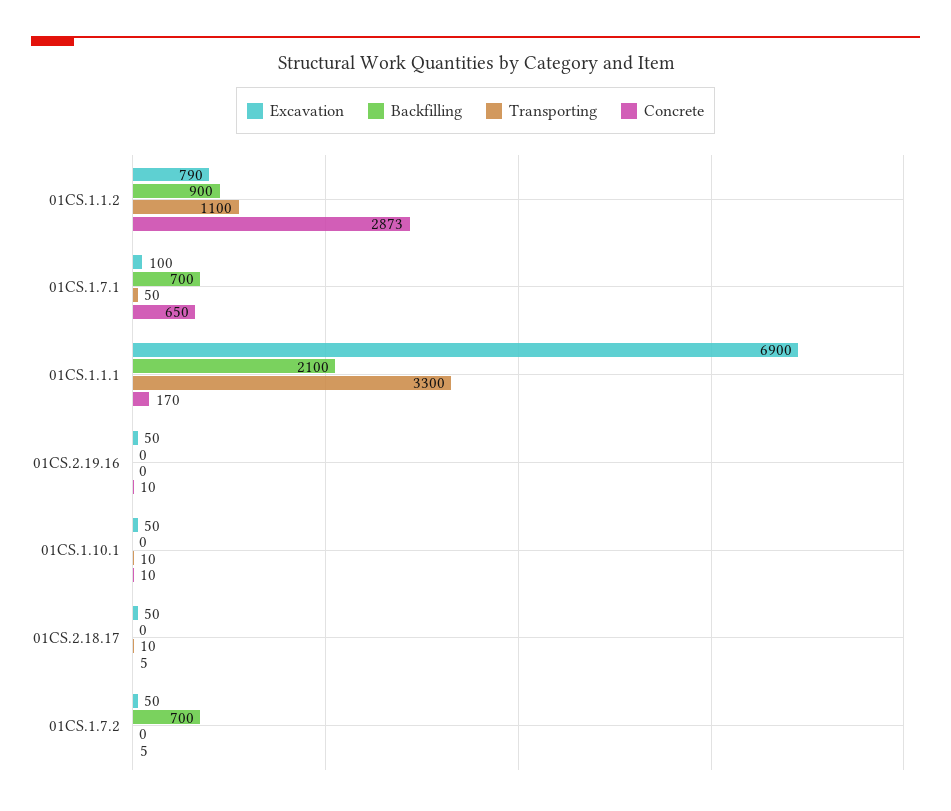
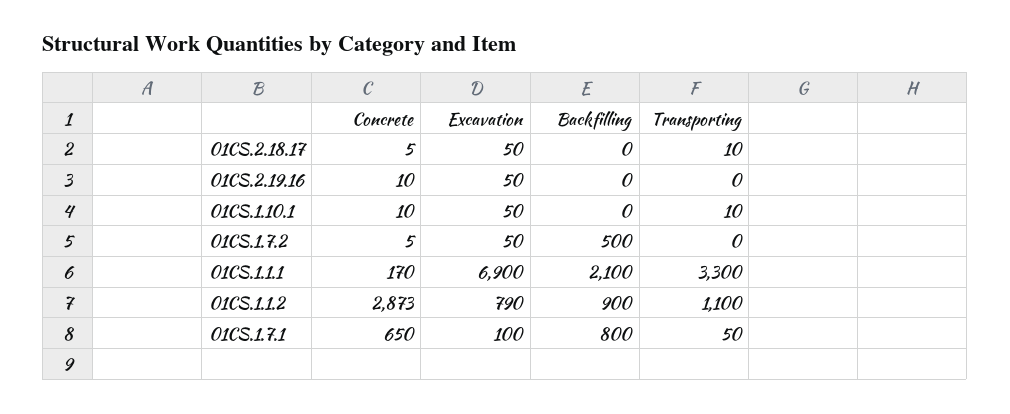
  {
    "Excavation": {
      "01CS.1.1.2": 790,
      "01CS.1.7.1": 100,
      "01CS.1.1.1": 6900,
      "01CS.2.19.16": 50,
      "01CS.1.10.1": 50,
      "01CS.2.18.17": 50,
      "01CS.1.7.2": 50
    },
    "Backfilling": {
      "01CS.1.1.2": 900,
-     "01CS.1.7.1": 700,
+     "01CS.1.7.1": 800,
      "01CS.1.1.1": 2100,
      "01CS.2.19.16": 0,
      "01CS.1.10.1": 0,
      "01CS.2.18.17": 0,
-     "01CS.1.7.2": 700
+     "01CS.1.7.2": 500
    },
    "Transporting": {
      "01CS.1.1.2": 1100,
      "01CS.1.7.1": 50,
      "01CS.1.1.1": 3300,
      "01CS.2.19.16": 0,
      "01CS.1.10.1": 10,
      "01CS.2.18.17": 10,
      "01CS.1.7.2": 0
    },
    "Concrete": {
      "01CS.1.1.2": 2873,
      "01CS.1.7.1": 650,
      "01CS.1.1.1": 170,
      "01CS.2.19.16": 10,
      "01CS.1.10.1": 10,
      "01CS.2.18.17": 5,
      "01CS.1.7.2": 5
    }
  }

